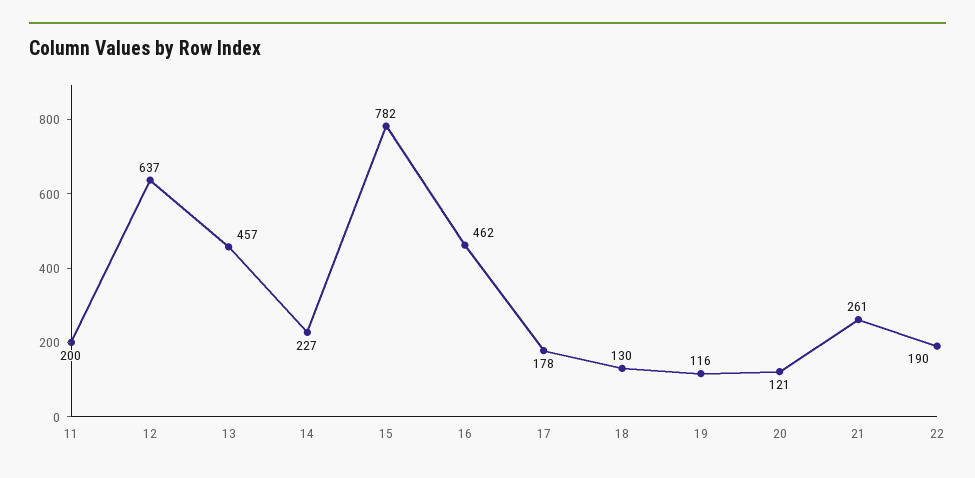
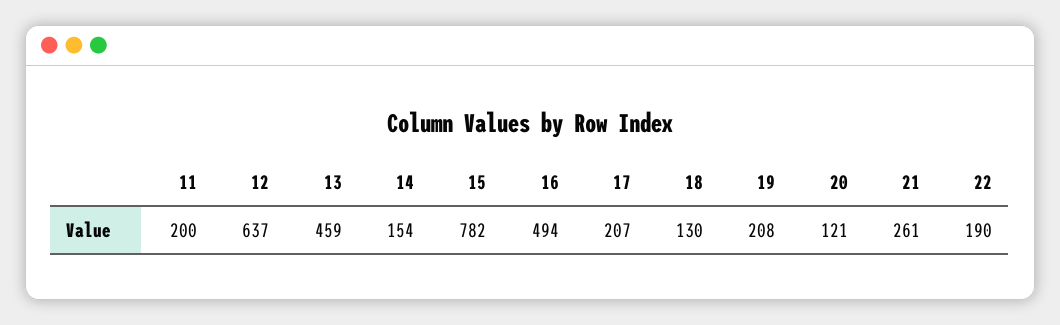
  {
    "11": 200,
    "12": 637,
-   "13": 457,
+   "13": 459,
-   "14": 227,
+   "14": 154,
    "15": 782,
-   "16": 462,
+   "16": 494,
-   "17": 178,
+   "17": 207,
    "18": 130,
-   "19": 116,
+   "19": 208,
    "20": 121,
    "21": 261,
    "22": 190
  }

